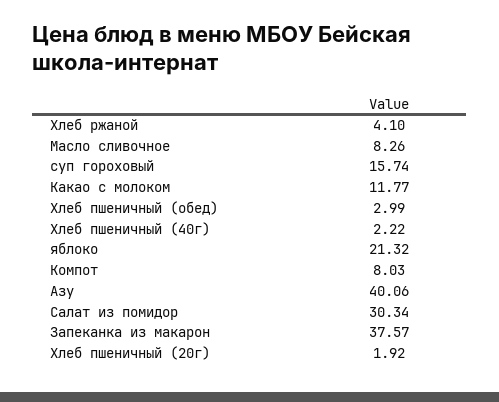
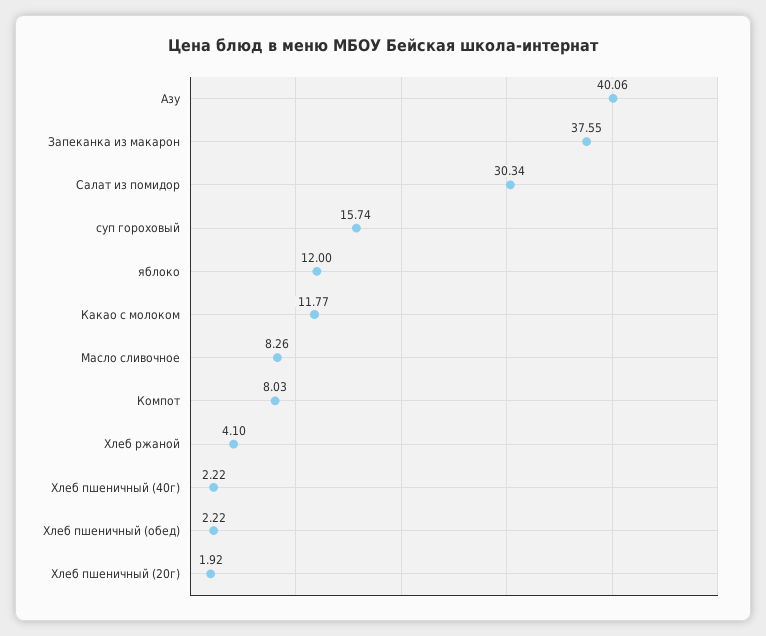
  {
    "Хлеб ржаной": 4.1,
    "Масло сливочное": 8.26,
    "суп гороховый": 15.74,
    "Какао с молоком": 11.77,
-   "Хлеб пшеничный (обед)": 2.99,
+   "Хлеб пшеничный (обед)": 2.22,
    "Хлеб пшеничный (40г)": 2.22,
-   "яблоко": 21.32,
+   "яблоко": 12,
    "Компот": 8.03,
    "Азу": 40.06,
    "Салат из помидор": 30.34,
-   "Запеканка из макарон": 37.57,
+   "Запеканка из макарон": 37.55,
    "Хлеб пшеничный (20г)": 1.92
  }

